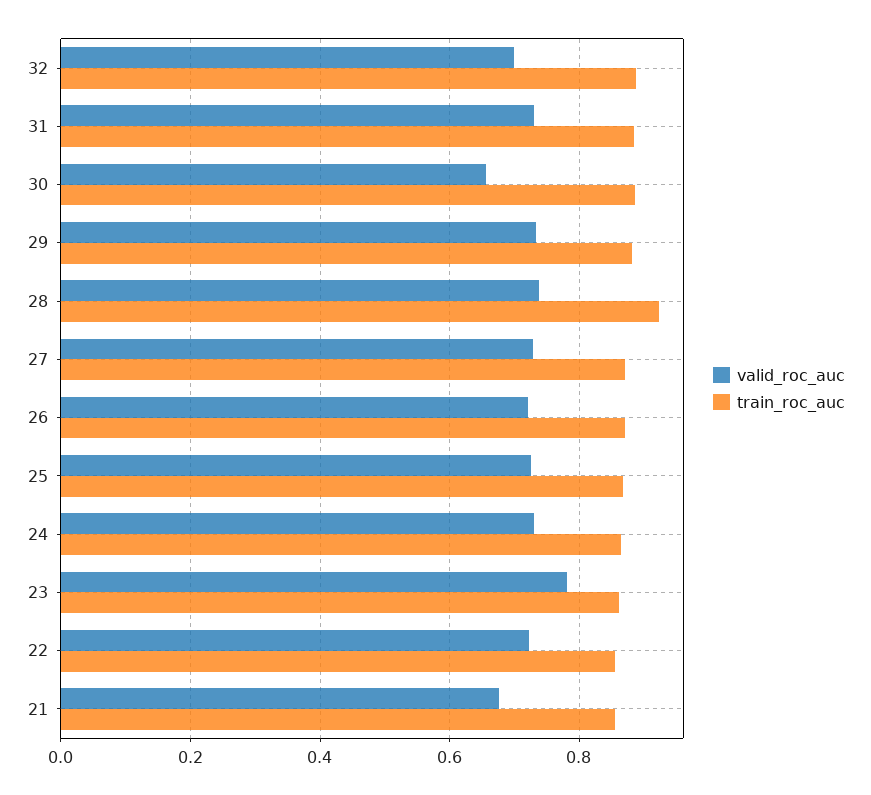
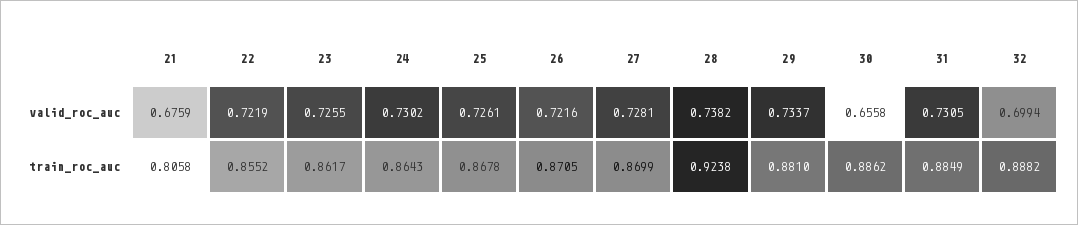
  {
    "valid_roc_auc": {
      "32": 0.6994,
      "31": 0.7305,
      "30": 0.6558,
      "29": 0.7337,
      "28": 0.7382,
      "27": 0.7281,
      "26": 0.7216,
      "25": 0.7261,
      "24": 0.7302,
-     "23": 0.78,
+     "23": 0.7255,
      "22": 0.7219,
      "21": 0.6759
    },
    "train_roc_auc": {
      "32": 0.8882,
      "31": 0.8849,
      "30": 0.8862,
      "29": 0.881,
      "28": 0.9238,
      "27": 0.8699,
      "26": 0.8705,
      "25": 0.8678,
      "24": 0.8643,
      "23": 0.8617,
      "22": 0.8552,
-     "21": 0.86
+     "21": 0.8058
    }
  }

